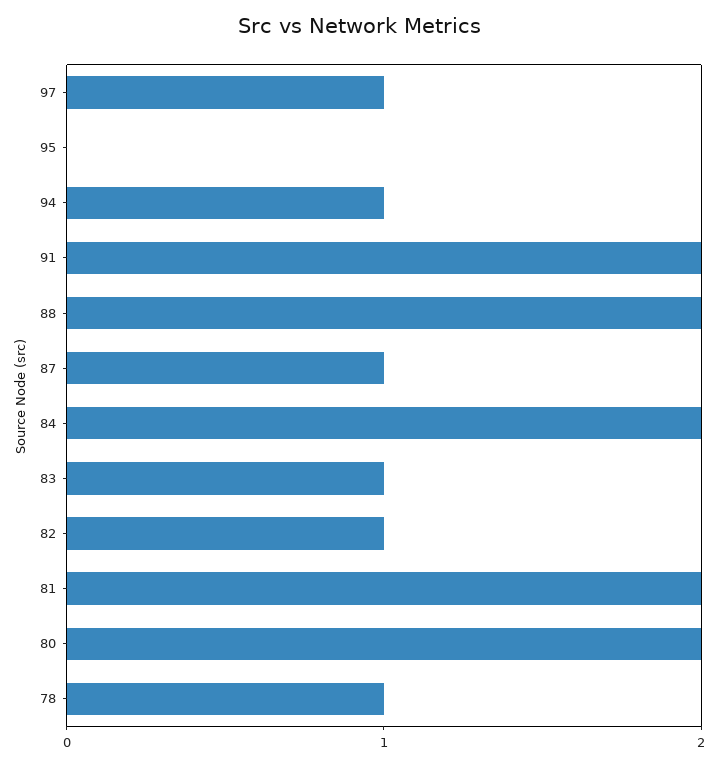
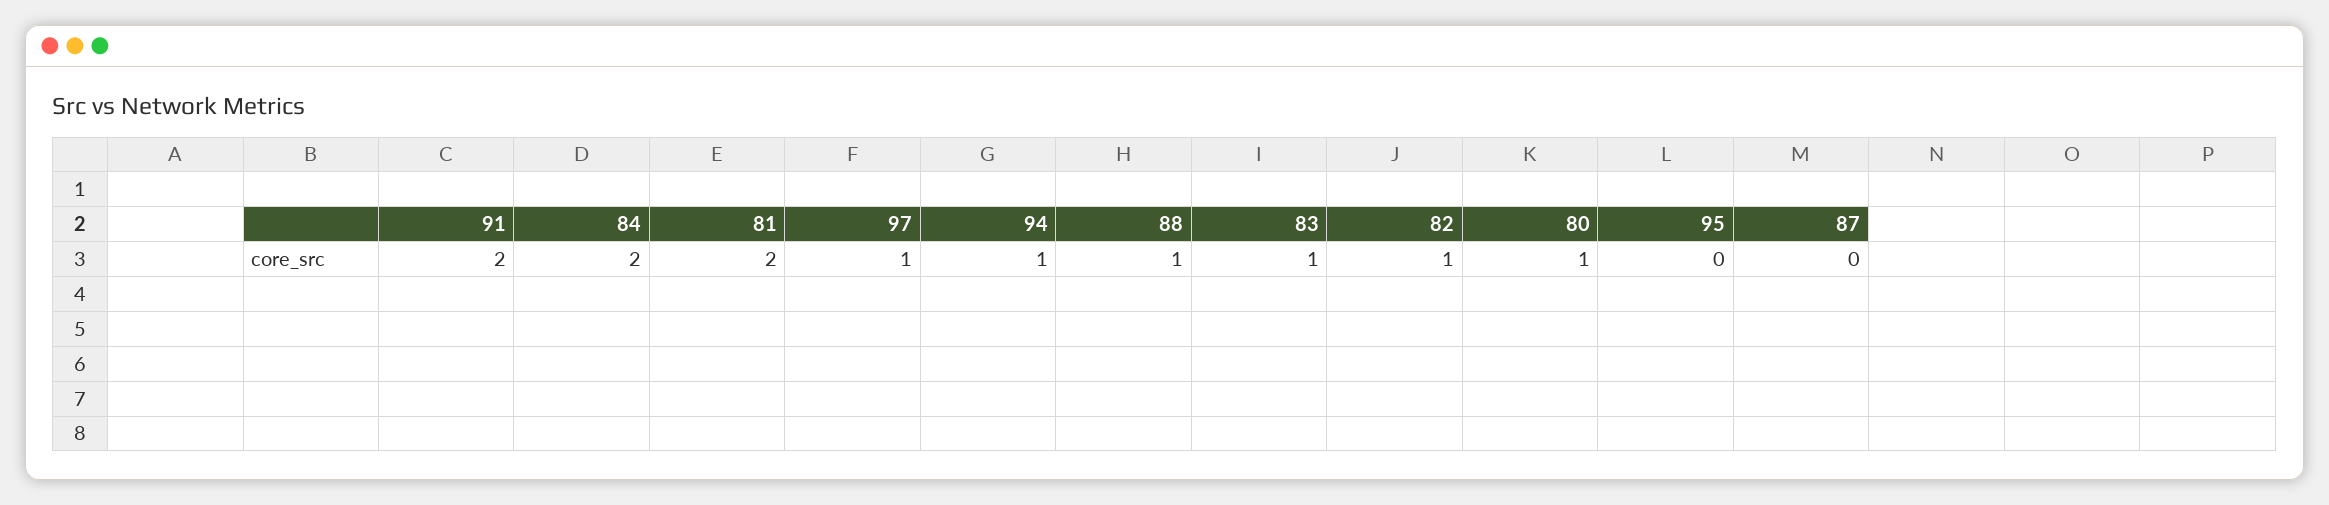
  {
    "97": 1,
    "95": 0,
    "94": 1,
    "91": 2,
-   "88": 2,
+   "88": 1,
-   "87": 1,
+   "87": 0,
    "84": 2,
    "83": 1,
    "82": 1,
    "81": 2,
-   "80": 2,
+   "80": 1
-   "78": 1
  }

